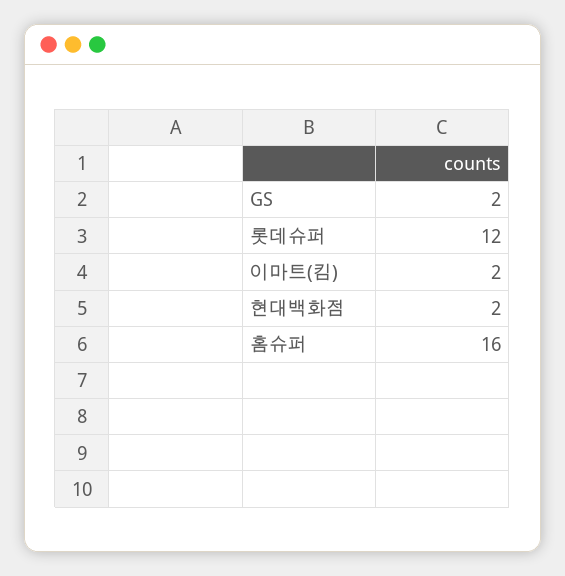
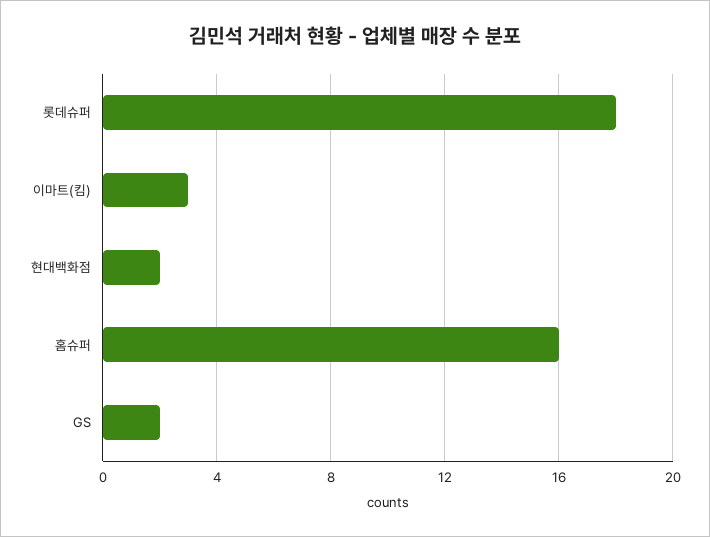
  {
    "GS": 2,
-   "롯데슈퍼": 12,
+   "롯데슈퍼": 18,
-   "이마트(킴)": 2,
+   "이마트(킴)": 3,
    "현대백화점": 2,
    "홈슈퍼": 16
  }

